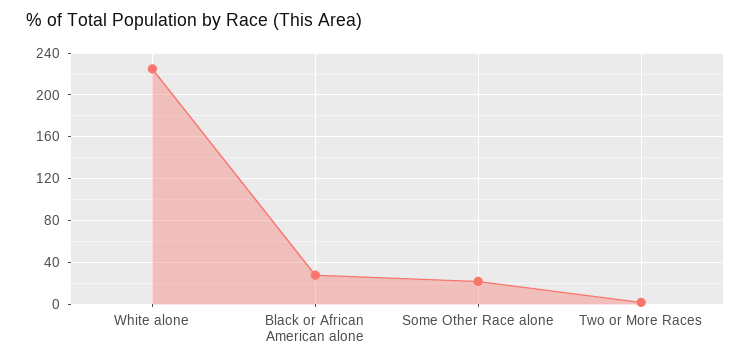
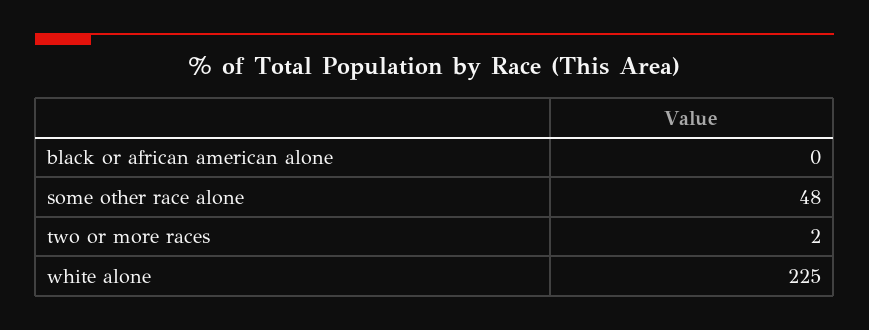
  {
    "White alone": 225,
-   "Black or African American alone": 30,
+   "Black or African American alone": 0,
-   "Some Other Race alone": 20,
+   "Some Other Race alone": 48,
    "Two or More Races": 2
  }

